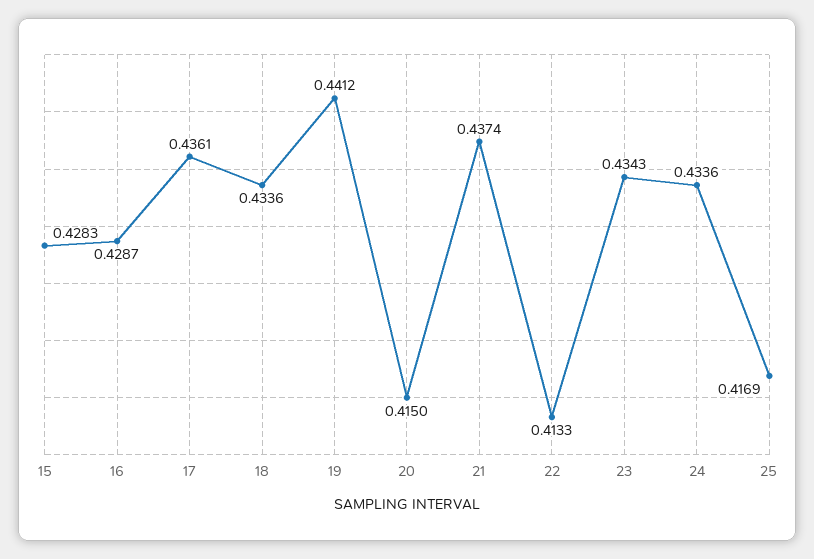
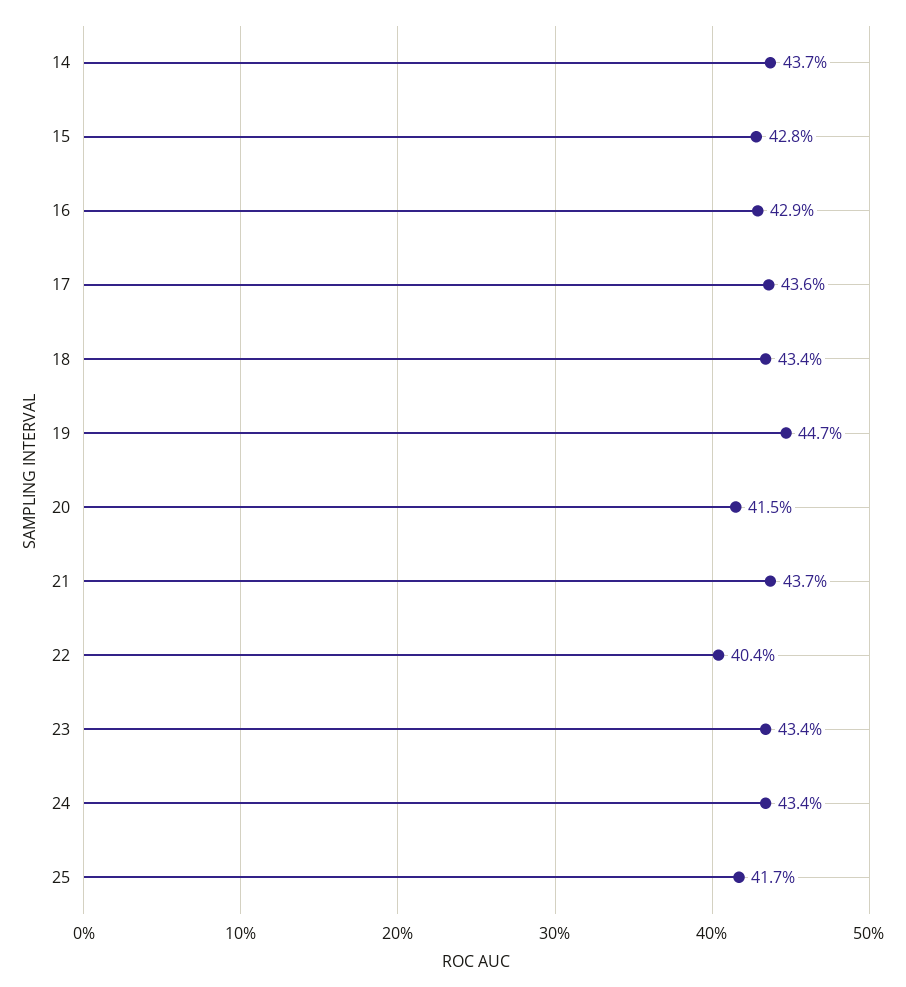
  {
    "15": 0.4283,
    "16": 0.4287,
    "17": 0.4361,
    "18": 0.4336,
-   "19": 0.4412,
+   "19": 0.447,
    "20": 0.415,
    "21": 0.4374,
-   "22": 0.4133,
+   "22": 0.404,
    "23": 0.4343,
    "24": 0.4336,
-   "25": 0.4169
+   "25": 0.4169,
+   "14": 0.437
  }

